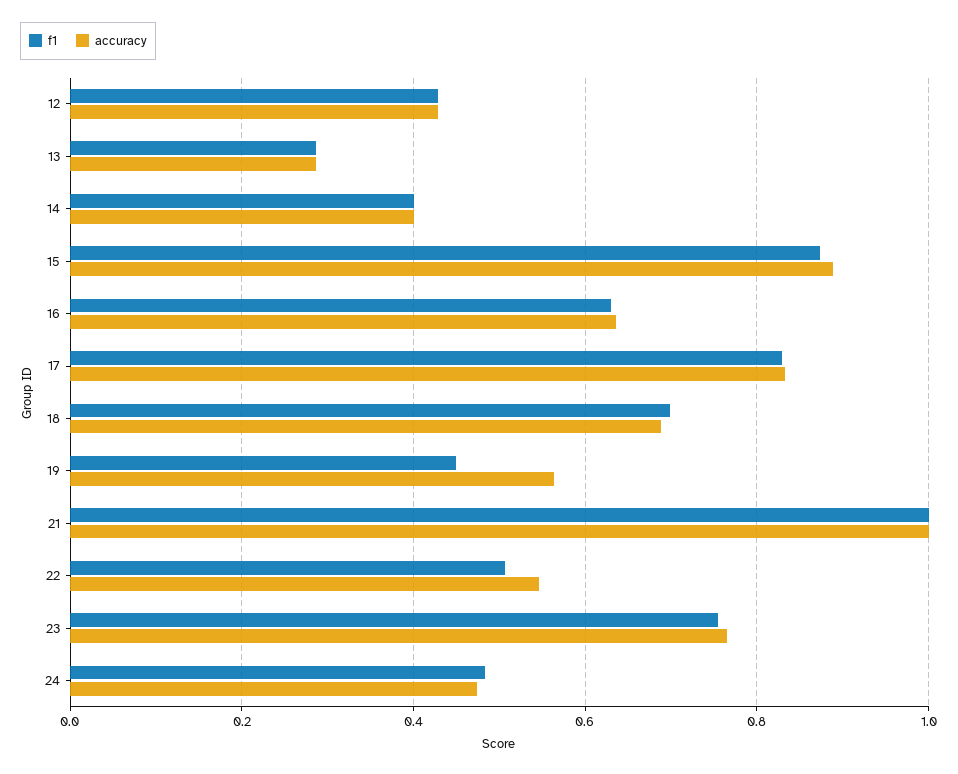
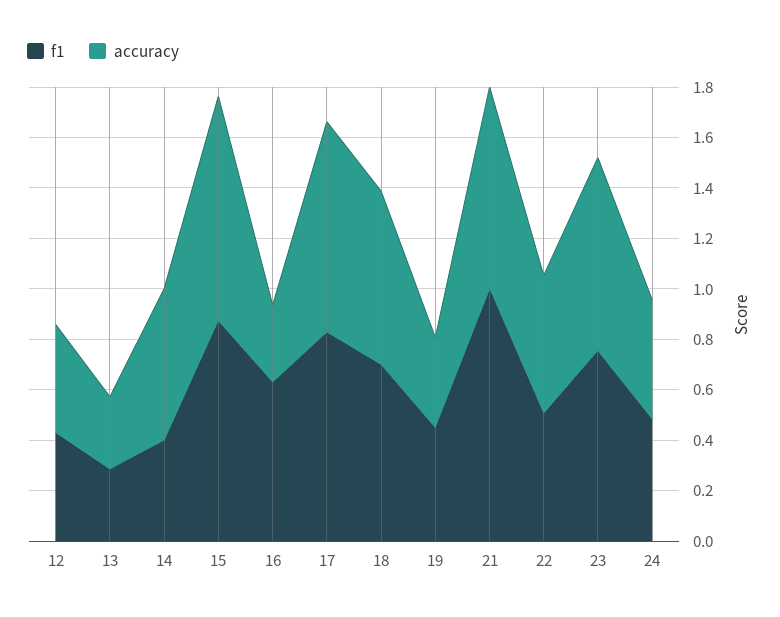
  {
    "f1": {
      "12": 0.42,
      "13": 0.28,
      "14": 0.4,
      "15": 0.88,
      "16": 0.64,
      "17": 0.82,
      "18": 0.7,
      "19": 0.46,
      "21": 1,
      "22": 0.5,
      "23": 0.76,
      "24": 0.48
    },
    "accuracy": {
      "12": 0.42,
      "13": 0.28,
-     "14": 0.4,
+     "14": 0.6,
      "15": 0.88,
-     "16": 0.64,
+     "16": 0.3,
      "17": 0.84,
      "18": 0.68,
-     "19": 0.56,
+     "19": 0.35,
-     "21": 1,
+     "21": 0.8,
      "22": 0.54,
      "23": 0.76,
      "24": 0.48
    }
  }

